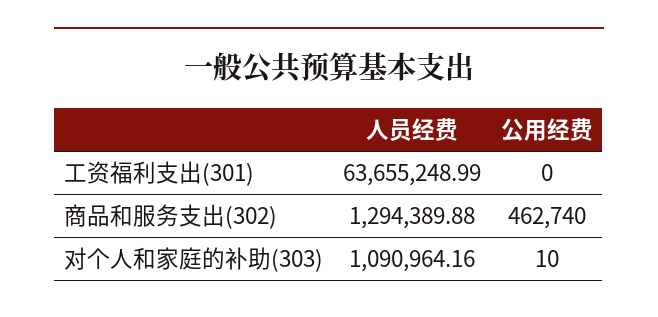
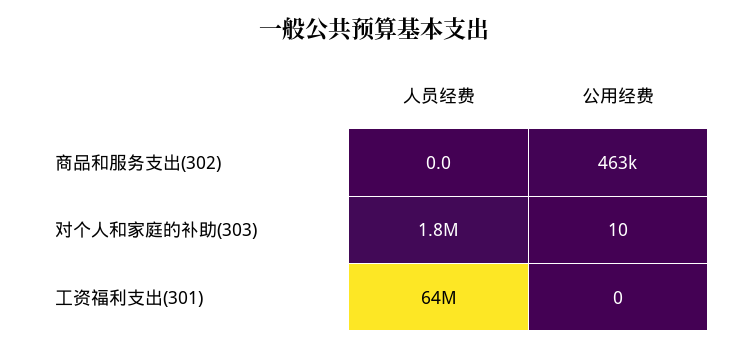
  {
    "人员经费": {
      "工资福利支出(301)": 63655248.99,
-     "商品和服务支出(302)": 1294389.88,
+     "商品和服务支出(302)": 0,
-     "对个人和家庭的补助(303)": 1090964.16
+     "对个人和家庭的补助(303)": 1800000
    },
    "公用经费": {
      "工资福利支出(301)": 0,
      "商品和服务支出(302)": 462740,
      "对个人和家庭的补助(303)": 10
    }
  }

